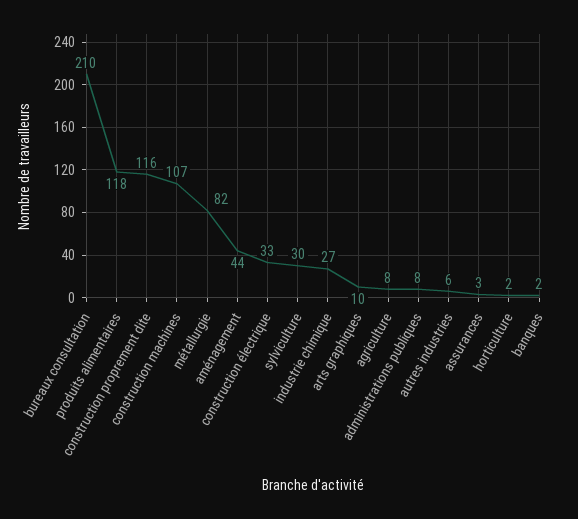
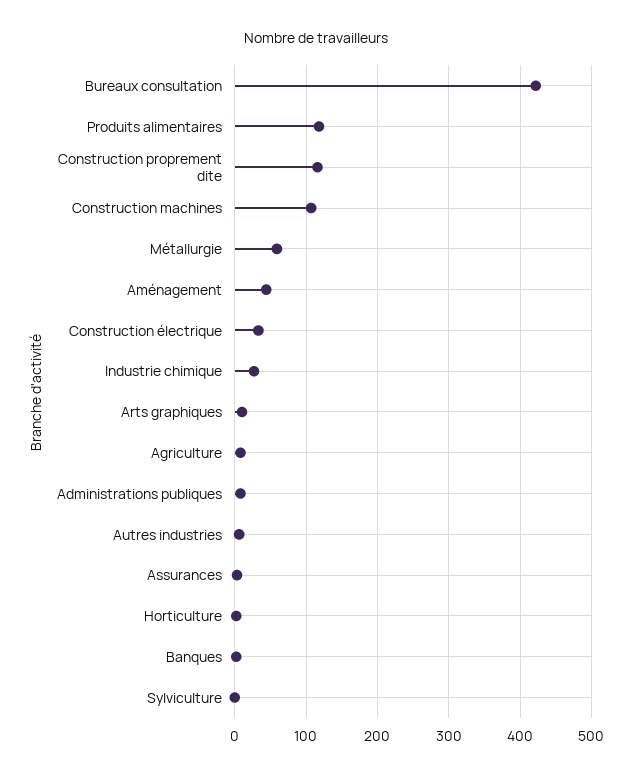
  {
-   "bureaux consultation": 210,
+   "bureaux consultation": 420,
    "produits alimentaires": 118,
    "construction proprement dite": 116,
    "construction machines": 107,
-   "métallurgie": 82,
+   "métallurgie": 60,
    "aménagement": 44,
    "construction électrique": 33,
-   "sylviculture": 30,
+   "sylviculture": 0,
    "industrie chimique": 27,
    "arts graphiques": 10,
    "agriculture": 8,
    "administrations publiques": 8,
    "autres industries": 6,
    "assurances": 3,
    "horticulture": 2,
    "banques": 2
  }

